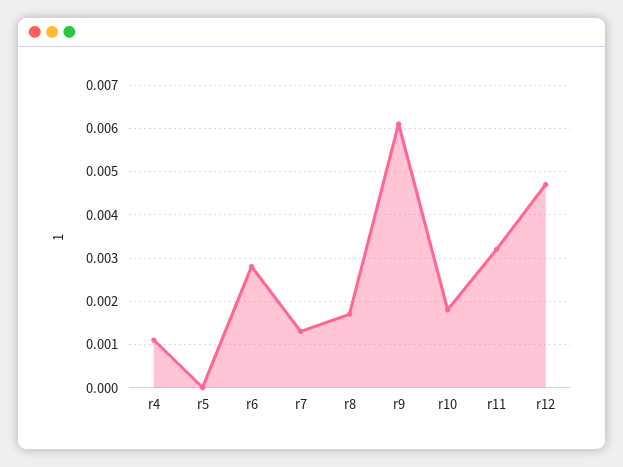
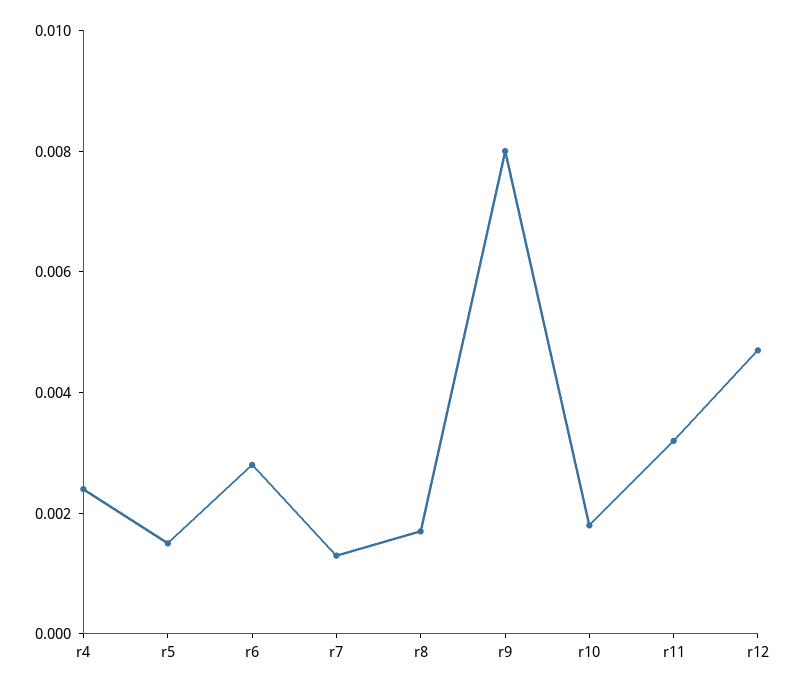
  {
-   "r4": 0.001,
+   "r4": 0.0025,
-   "r5": 0,
+   "r5": 0.0015,
    "r6": 0.003,
    "r7": 0.0015,
    "r8": 0.0015,
-   "r9": 0.006,
+   "r9": 0.008,
    "r10": 0.002,
    "r11": 0.003,
    "r12": 0.0045
  }

